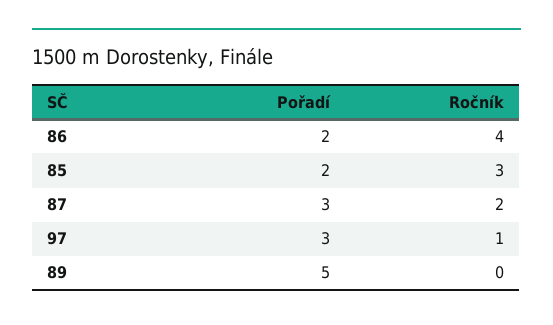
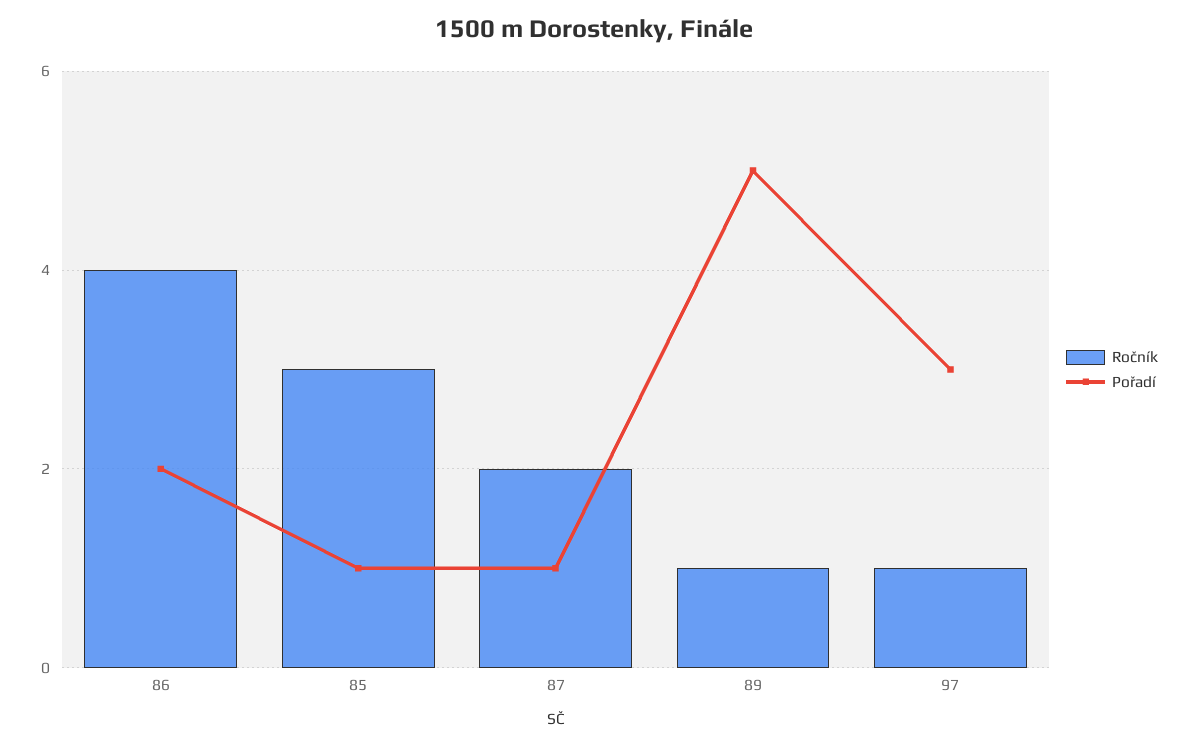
  {
    "Pořadí": {
      "86": 2,
-     "85": 2,
+     "85": 1,
-     "87": 3,
+     "87": 1,
      "97": 3,
      "89": 5
    },
    "Ročník": {
      "86": 4,
      "85": 3,
      "87": 2,
      "97": 1,
-     "89": 0
+     "89": 1
    }
  }

